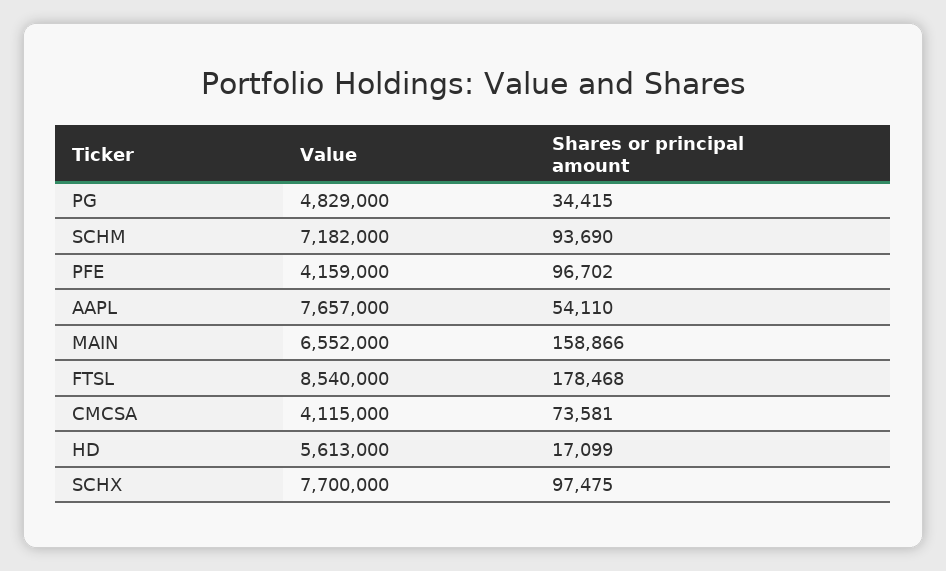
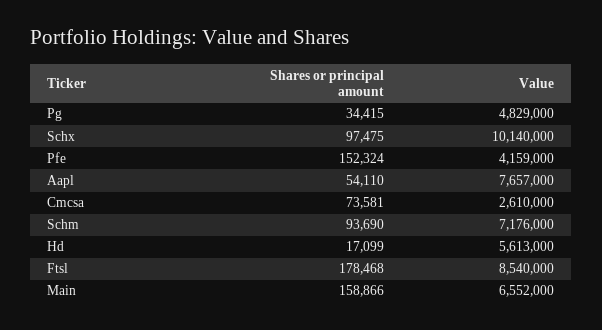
  {
    "Value": {
      "PG": 4829000,
-     "SCHM": 7182000,
+     "SCHM": 7176000,
      "PFE": 4159000,
      "AAPL": 7657000,
      "MAIN": 6552000,
      "FTSL": 8540000,
-     "CMCSA": 4115000,
+     "CMCSA": 2610000,
      "HD": 5613000,
-     "SCHX": 7700000
+     "SCHX": 10140000
    },
    "Shares or principal amount": {
      "PG": 34415,
      "SCHM": 93690,
-     "PFE": 96702,
+     "PFE": 152324,
      "AAPL": 54110,
      "MAIN": 158866,
      "FTSL": 178468,
      "CMCSA": 73581,
      "HD": 17099,
      "SCHX": 97475
    }
  }

